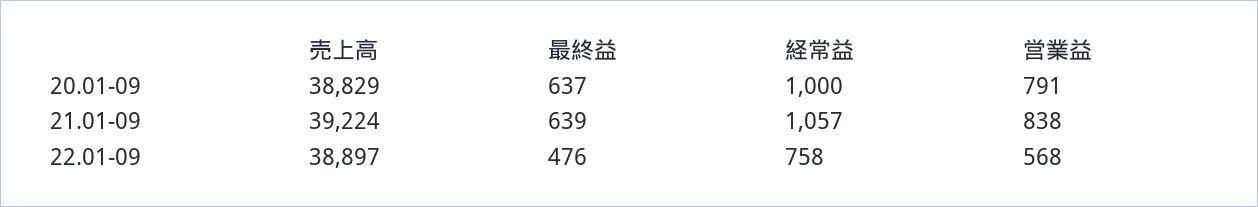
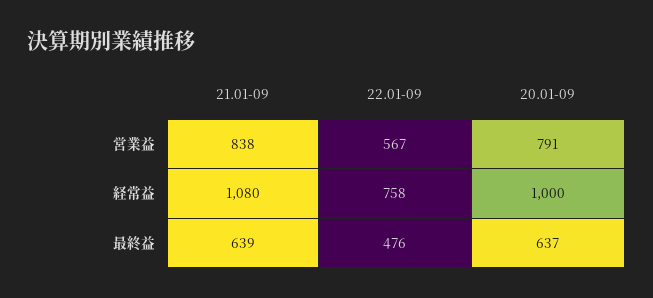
  {
-   "売上高": {
-     "20.01-09": 38829,
-     "21.01-09": 39224,
-     "22.01-09": 38897
-   },
    "最終益": {
      "20.01-09": 637,
      "21.01-09": 639,
      "22.01-09": 476
    },
    "経常益": {
      "20.01-09": 1000,
-     "21.01-09": 1057,
+     "21.01-09": 1080,
      "22.01-09": 758
    },
    "営業益": {
      "20.01-09": 791,
      "21.01-09": 838,
-     "22.01-09": 568
+     "22.01-09": 567
    }
  }

